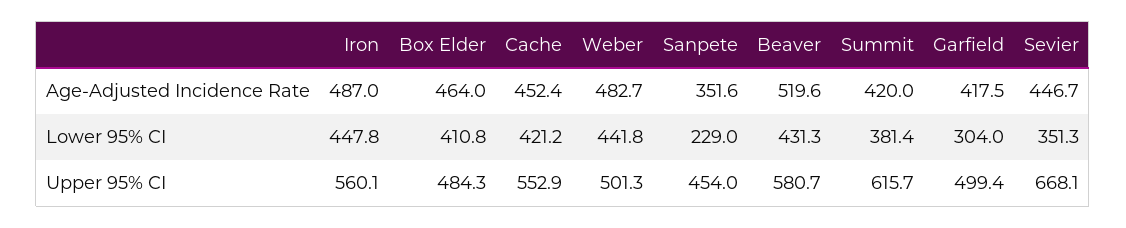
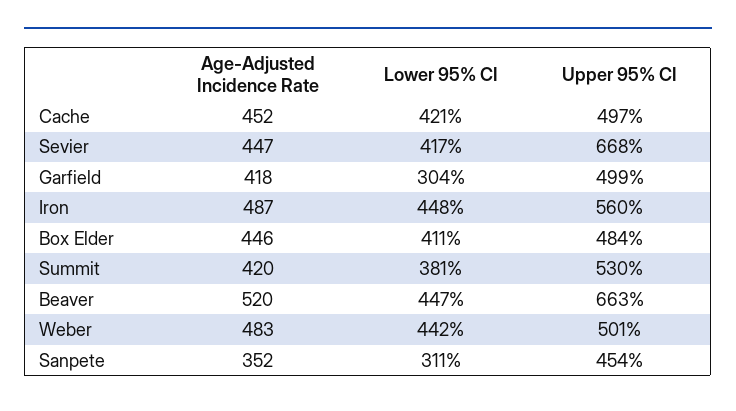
  {
    "Iron": {
      "Age-Adjusted Incidence Rate": 487,
      "Lower 95% CI": 447.8,
      "Upper 95% CI": 560.1
    },
    "Box Elder": {
-     "Age-Adjusted Incidence Rate": 464,
+     "Age-Adjusted Incidence Rate": 446,
      "Lower 95% CI": 410.8,
      "Upper 95% CI": 484.3
    },
    "Cache": {
      "Age-Adjusted Incidence Rate": 452.4,
      "Lower 95% CI": 421.2,
-     "Upper 95% CI": 552.9
+     "Upper 95% CI": 497
    },
    "Weber": {
      "Age-Adjusted Incidence Rate": 482.7,
      "Lower 95% CI": 441.8,
      "Upper 95% CI": 501.3
    },
    "Sanpete": {
      "Age-Adjusted Incidence Rate": 351.6,
-     "Lower 95% CI": 229,
+     "Lower 95% CI": 311,
      "Upper 95% CI": 454
    },
    "Beaver": {
      "Age-Adjusted Incidence Rate": 519.6,
-     "Lower 95% CI": 431.3,
+     "Lower 95% CI": 447,
-     "Upper 95% CI": 580.7
+     "Upper 95% CI": 663
    },
    "Summit": {
      "Age-Adjusted Incidence Rate": 420,
      "Lower 95% CI": 381.4,
-     "Upper 95% CI": 615.7
+     "Upper 95% CI": 530
    },
    "Garfield": {
      "Age-Adjusted Incidence Rate": 417.5,
      "Lower 95% CI": 304,
      "Upper 95% CI": 499.4
    },
    "Sevier": {
      "Age-Adjusted Incidence Rate": 446.7,
-     "Lower 95% CI": 351.3,
+     "Lower 95% CI": 417,
      "Upper 95% CI": 668.1
    }
  }

